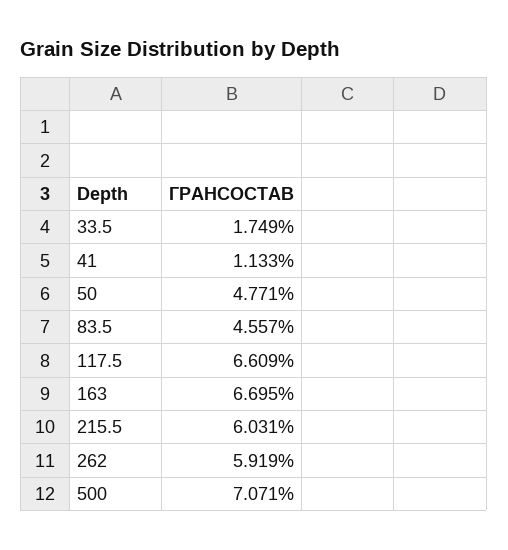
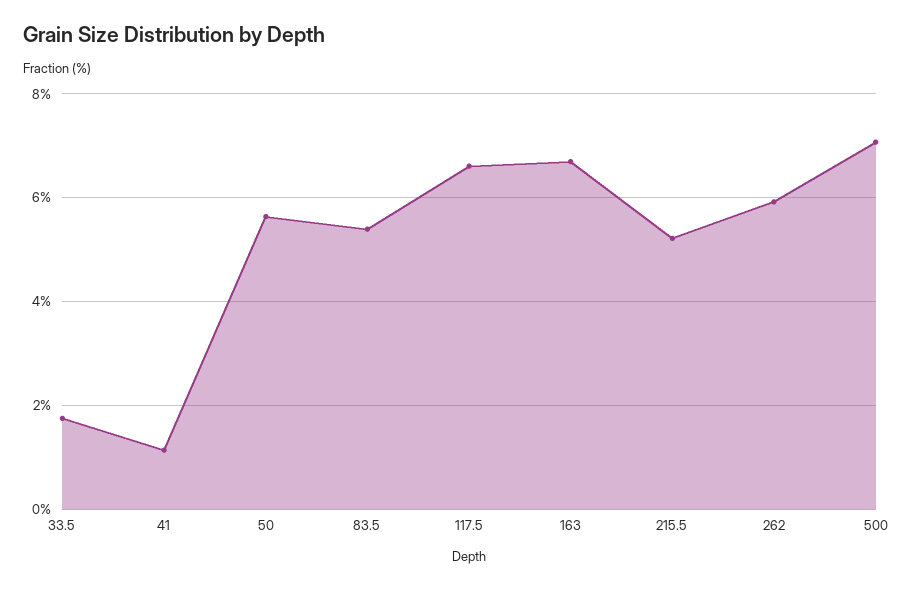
  {
    "33.5": 1.749,
    "41": 1.133,
-   "50": 4.771,
+   "50": 5.6,
-   "83.5": 4.557,
+   "83.5": 5.4,
    "117.5": 6.609,
    "163": 6.695,
-   "215.5": 6.031,
+   "215.5": 5.2,
    "262": 5.919,
    "500": 7.071
  }

